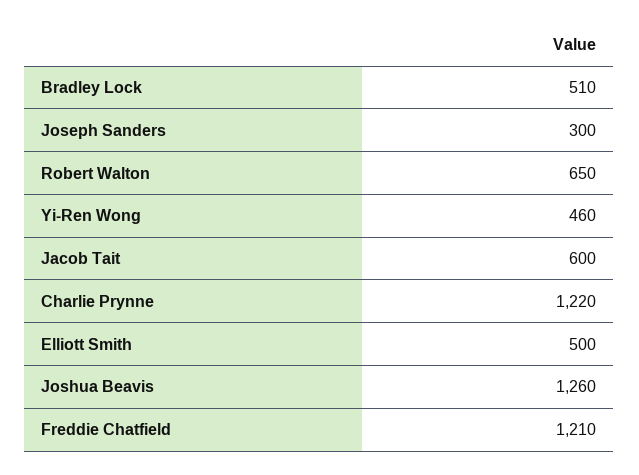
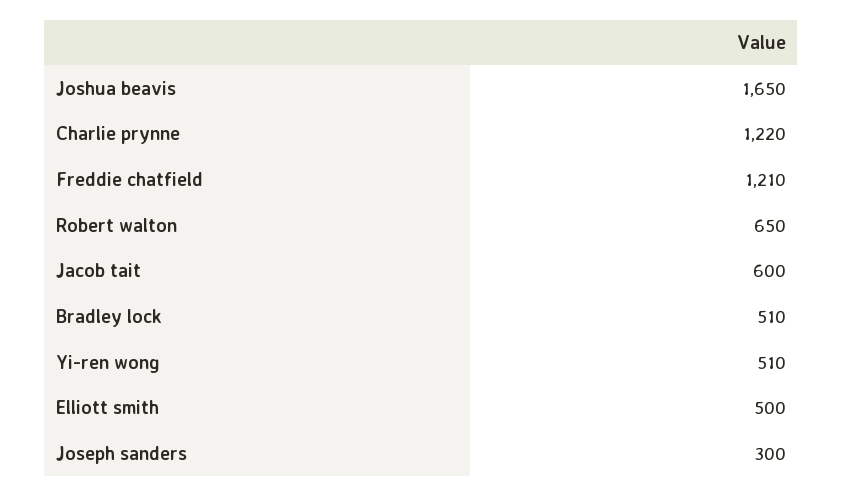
  {
    "Bradley Lock": 510,
    "Joseph Sanders": 300,
    "Robert Walton": 650,
-   "Yi-Ren Wong": 460,
+   "Yi-Ren Wong": 510,
    "Jacob Tait": 600,
    "Charlie Prynne": 1220,
    "Elliott Smith": 500,
-   "Joshua Beavis": 1260,
+   "Joshua Beavis": 1650,
    "Freddie Chatfield": 1210
  }

